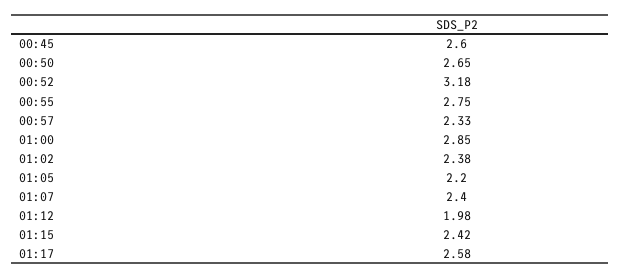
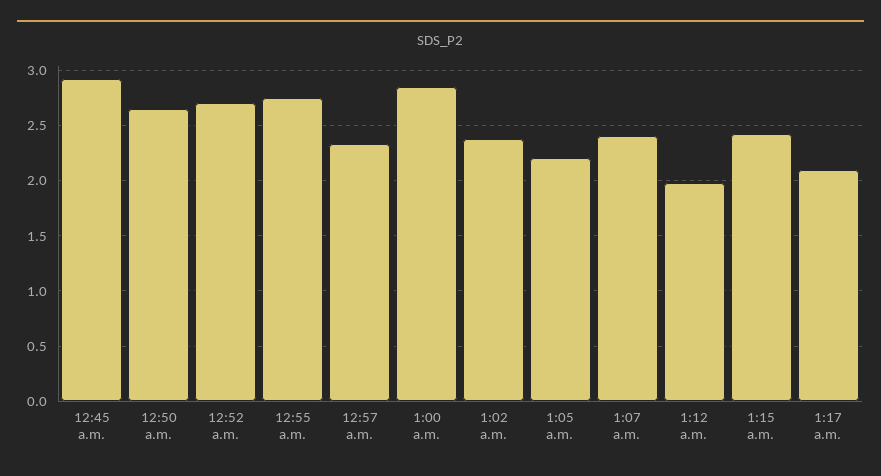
  {
-   "00:45": 2.6,
+   "00:45": 2.9,
    "00:50": 2.65,
-   "00:52": 3.18,
+   "00:52": 2.7,
    "00:55": 2.75,
    "00:57": 2.33,
    "01:00": 2.85,
    "01:02": 2.38,
    "01:05": 2.2,
    "01:07": 2.4,
    "01:12": 1.98,
    "01:15": 2.42,
-   "01:17": 2.58
+   "01:17": 2.1
  }

